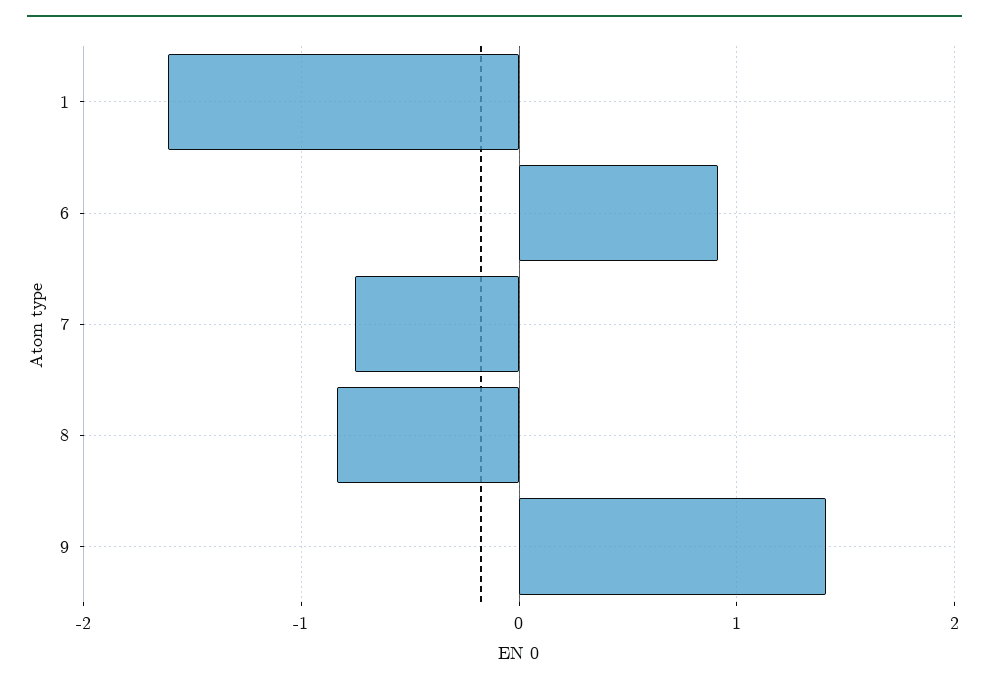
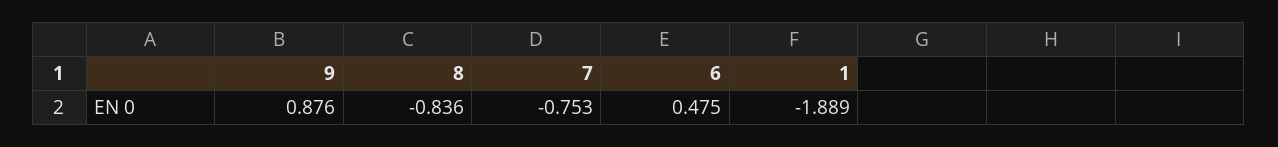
  {
-   "1": -1.6,
+   "1": -1.889,
-   "6": 0.9,
+   "6": 0.475,
    "7": -0.753,
    "8": -0.836,
-   "9": 1.4
+   "9": 0.876
  }

